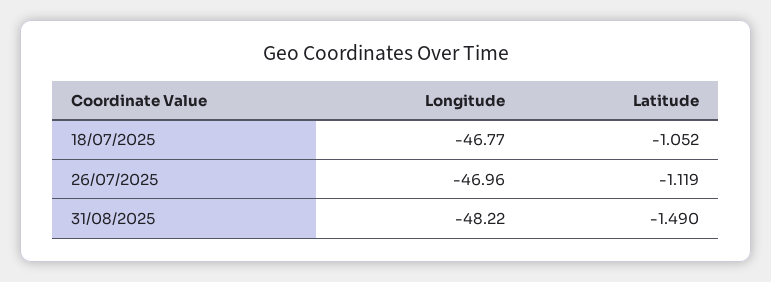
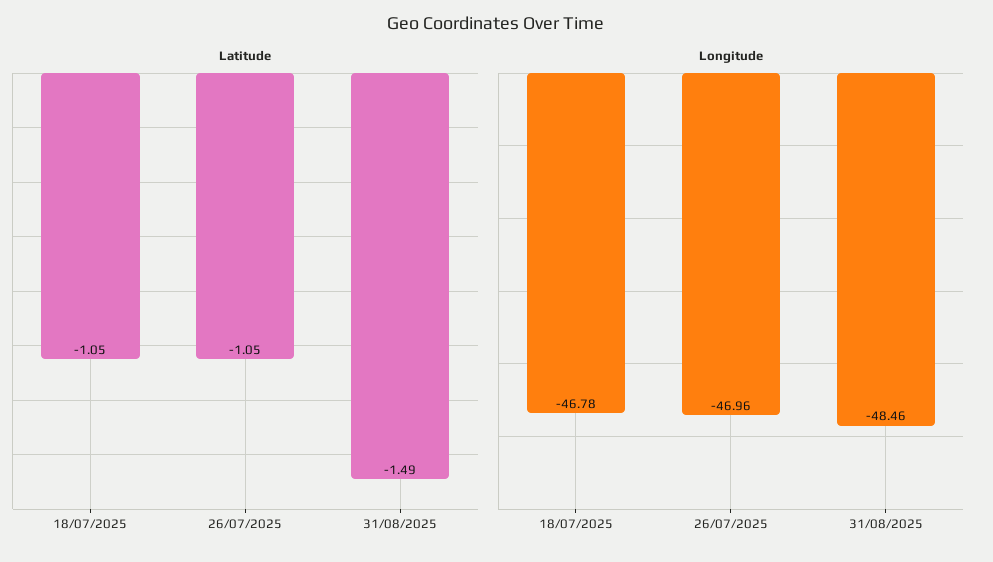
  {
    "Longitude": {
-     "18/07/2025": -46.77,
+     "18/07/2025": -46.78,
      "26/07/2025": -46.96,
-     "31/08/2025": -48.22
+     "31/08/2025": -48.46
    },
    "Latitude": {
      "18/07/2025": -1.052,
-     "26/07/2025": -1.119,
+     "26/07/2025": -1.05,
      "31/08/2025": -1.49
    }
  }

